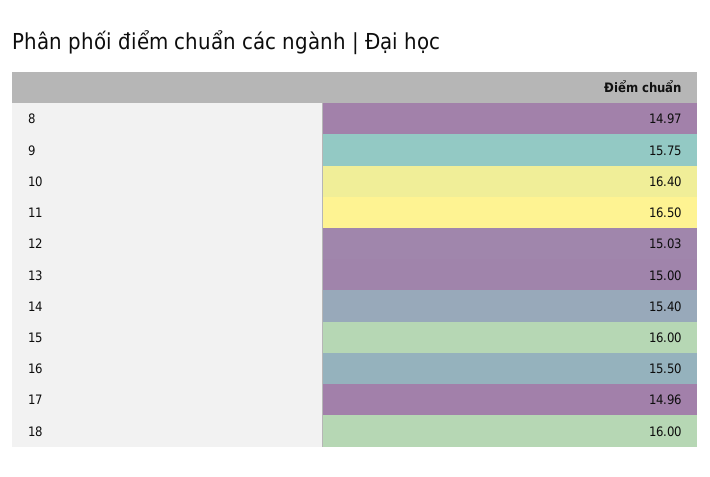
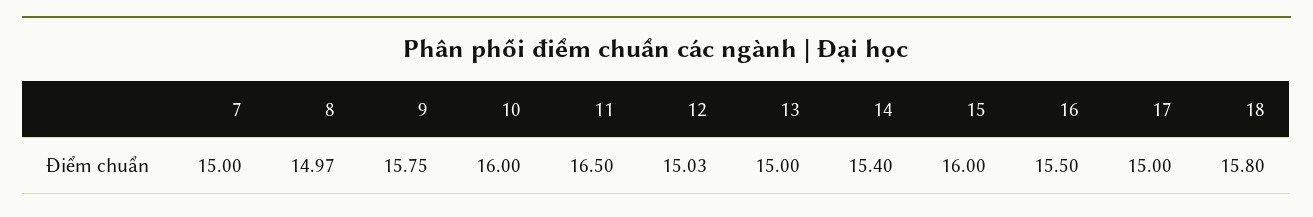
  {
    "8": 14.97,
    "9": 15.75,
-   "10": 16.4,
+   "10": 16,
    "11": 16.5,
    "12": 15.03,
    "13": 15,
    "14": 15.4,
    "15": 16,
    "16": 15.5,
-   "17": 14.96,
+   "17": 15,
-   "18": 16
+   "18": 15.8,
+   "7": 15
  }

